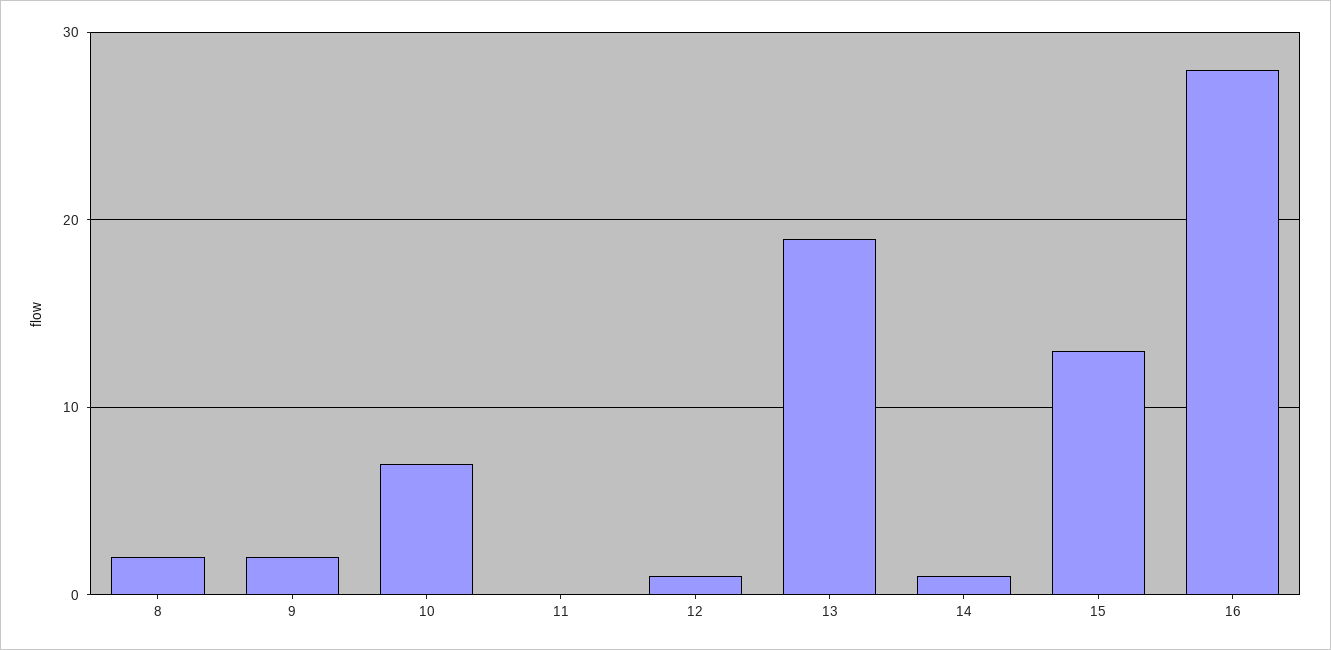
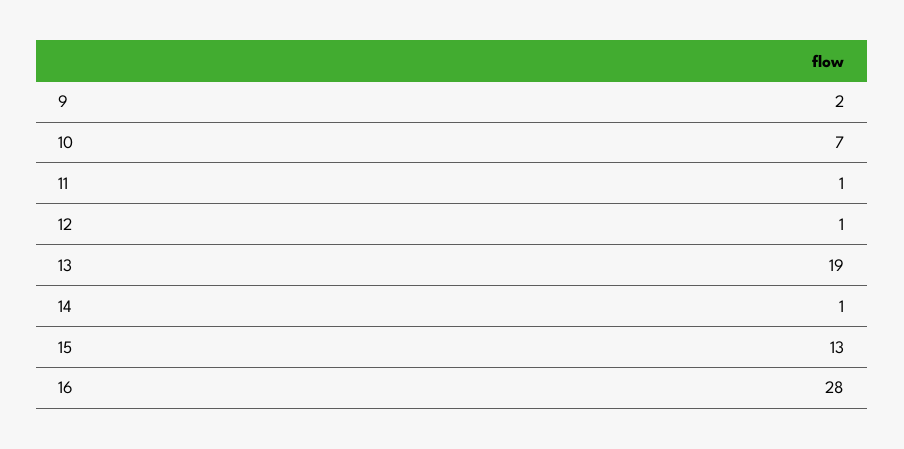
  {
-   "8": 2,
    "9": 2,
    "10": 7,
-   "11": 0,
+   "11": 1,
    "12": 1,
    "13": 19,
    "14": 1,
    "15": 13,
    "16": 28
  }

